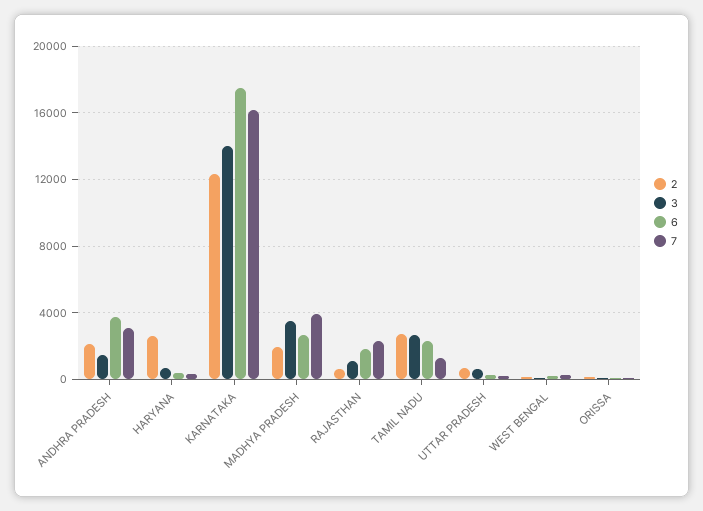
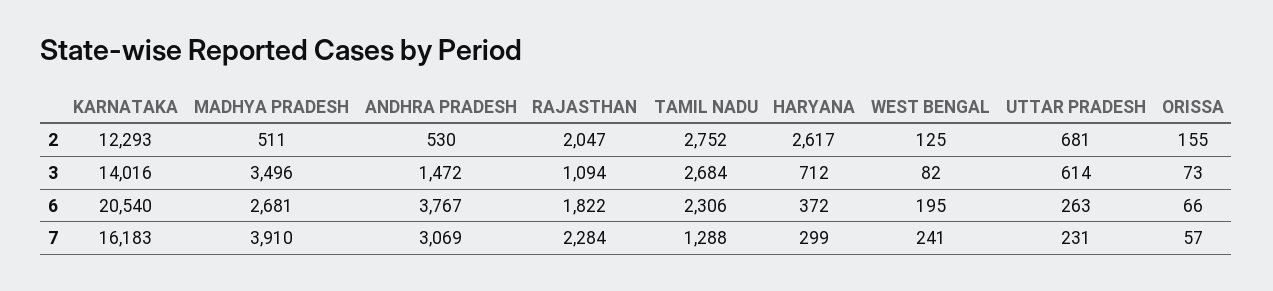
  {
    "2": {
-     "ANDHRA PRADESH": 2000,
+     "ANDHRA PRADESH": 530,
      "HARYANA": 2617,
      "KARNATAKA": 12293,
-     "MADHYA PRADESH": 2000,
+     "MADHYA PRADESH": 511,
-     "RAJASTHAN": 500,
+     "RAJASTHAN": 2047,
      "TAMIL NADU": 2752,
      "UTTAR PRADESH": 681,
      "WEST BENGAL": 125,
      "ORISSA": 155
    },
    "3": {
      "ANDHRA PRADESH": 1472,
      "HARYANA": 712,
      "KARNATAKA": 14016,
      "MADHYA PRADESH": 3496,
      "RAJASTHAN": 1094,
      "TAMIL NADU": 2684,
      "UTTAR PRADESH": 614,
      "WEST BENGAL": 82,
      "ORISSA": 73
    },
    "6": {
      "ANDHRA PRADESH": 3767,
      "HARYANA": 372,
-     "KARNATAKA": 17500,
+     "KARNATAKA": 20540,
      "MADHYA PRADESH": 2681,
      "RAJASTHAN": 1822,
      "TAMIL NADU": 2306,
      "UTTAR PRADESH": 263,
      "WEST BENGAL": 195,
      "ORISSA": 66
    },
    "7": {
      "ANDHRA PRADESH": 3069,
      "HARYANA": 299,
      "KARNATAKA": 16183,
      "MADHYA PRADESH": 3910,
      "RAJASTHAN": 2284,
      "TAMIL NADU": 1288,
      "UTTAR PRADESH": 231,
      "WEST BENGAL": 241,
      "ORISSA": 57
    }
  }

